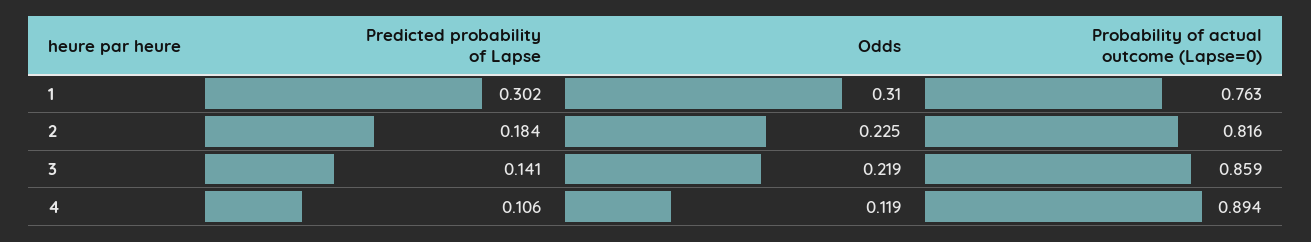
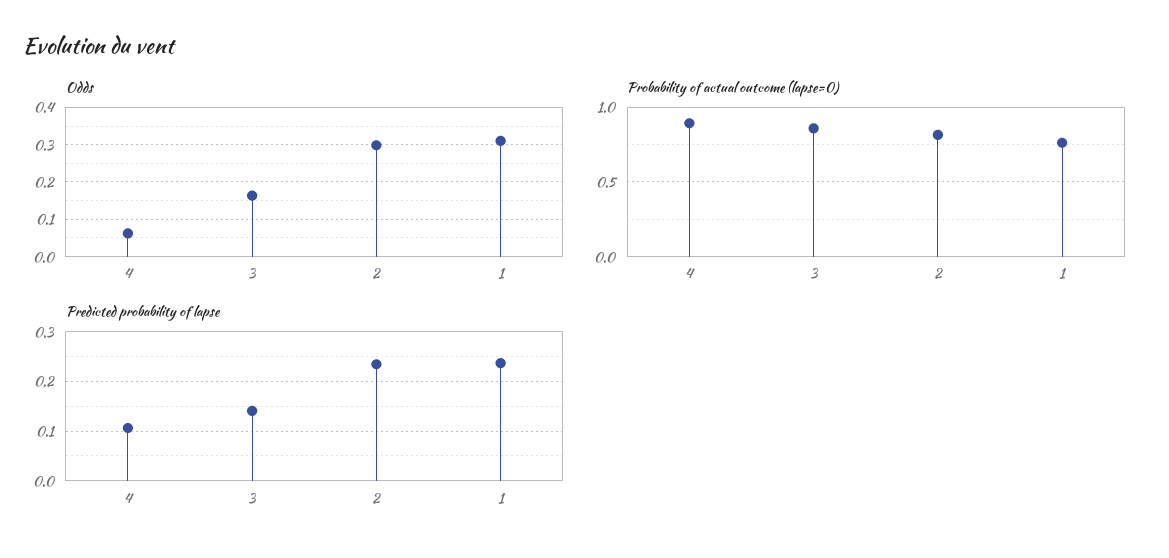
  {
    "Predicted probability of Lapse": {
-     "1": 0.302,
+     "1": 0.24,
-     "2": 0.184,
+     "2": 0.24,
      "3": 0.141,
      "4": 0.106
    },
    "Odds": {
      "1": 0.31,
-     "2": 0.225,
+     "2": 0.3,
-     "3": 0.219,
+     "3": 0.16,
-     "4": 0.119
+     "4": 0.06
    },
    "Probability of actual outcome (Lapse=0)": {
      "1": 0.763,
      "2": 0.816,
      "3": 0.859,
      "4": 0.894
    }
  }

